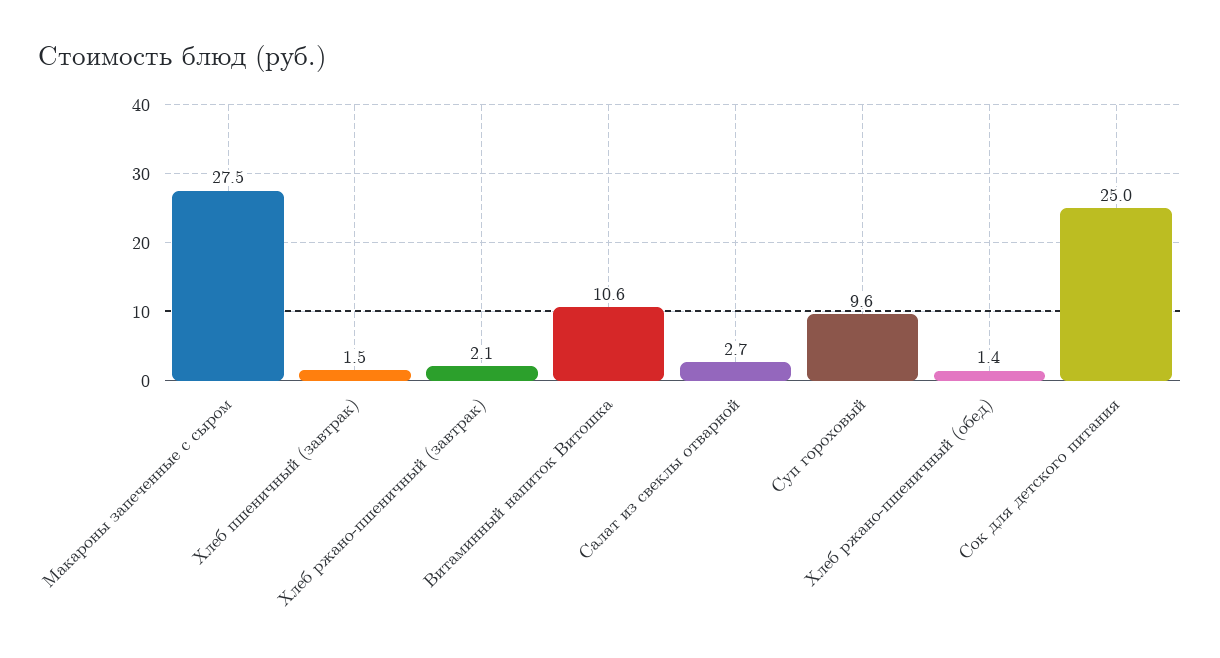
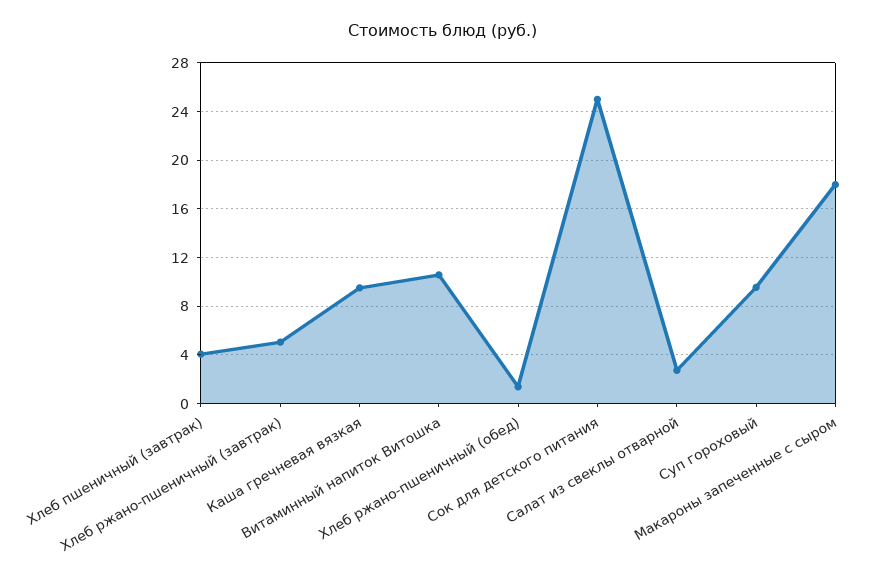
  {
-   "Макароны запеченные с сыром": 27.5,
+   "Макароны запеченные с сыром": 18,
-   "Хлеб пшеничный (завтрак)": 1.5,
+   "Хлеб пшеничный (завтрак)": 4,
-   "Хлеб ржано-пшеничный (завтрак)": 2.1,
+   "Хлеб ржано-пшеничный (завтрак)": 5,
    "Витаминный напиток Витошка": 10.6,
    "Салат из свеклы отварной": 2.7,
    "Суп гороховый": 9.6,
    "Хлеб ржано-пшеничный (обед)": 1.4,
-   "Сок для детского питания": 25
+   "Сок для детского питания": 25,
+   "Каша гречневая вязкая": 9.5
  }

